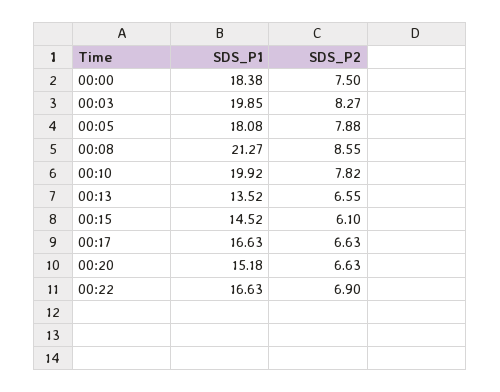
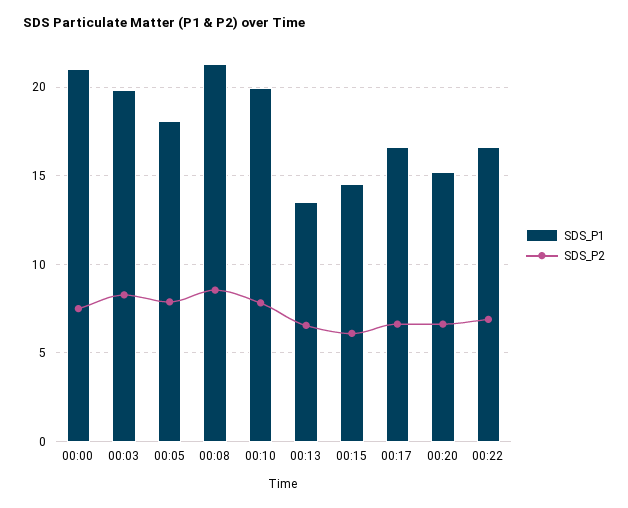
  {
    "SDS_P1": {
-     "00:00": 18.38,
+     "00:00": 21,
      "00:03": 19.85,
      "00:05": 18.08,
      "00:08": 21.27,
      "00:10": 19.92,
      "00:13": 13.52,
      "00:15": 14.52,
      "00:17": 16.63,
      "00:20": 15.18,
      "00:22": 16.63
    },
    "SDS_P2": {
      "00:00": 7.5,
      "00:03": 8.27,
      "00:05": 7.88,
      "00:08": 8.55,
      "00:10": 7.82,
      "00:13": 6.55,
      "00:15": 6.1,
      "00:17": 6.63,
      "00:20": 6.63,
      "00:22": 6.9
    }
  }

